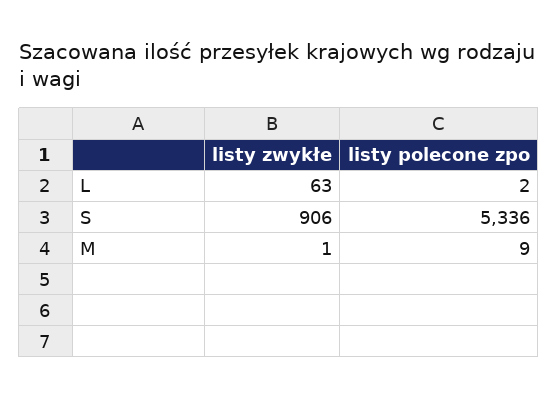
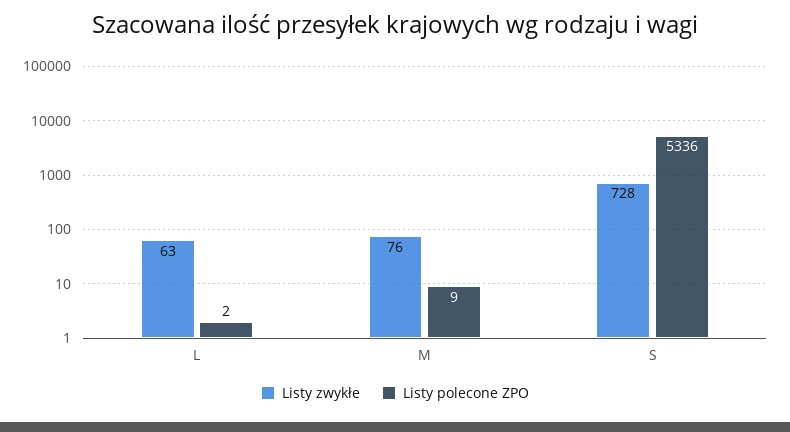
  {
    "listy zwykłe": {
      "L": 63,
-     "S": 906,
+     "S": 728,
-     "M": 1
+     "M": 76
    },
    "listy polecone zpo": {
      "L": 2,
      "S": 5336,
      "M": 9
    }
  }

